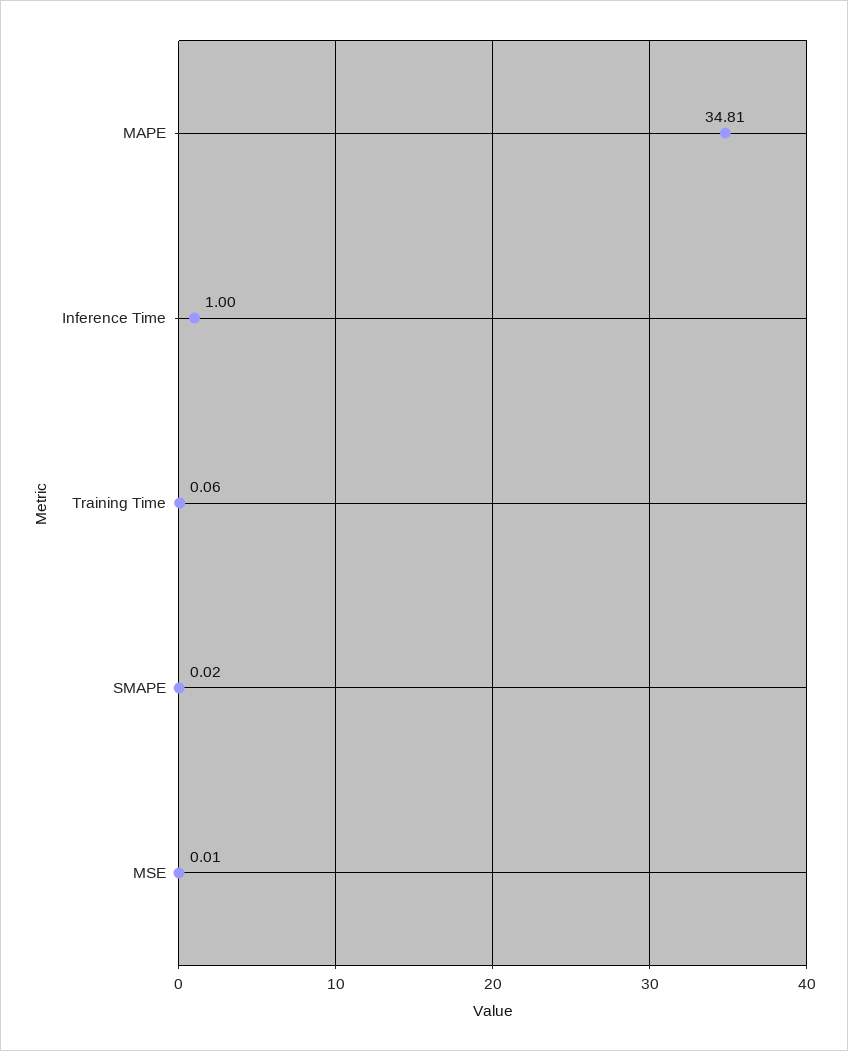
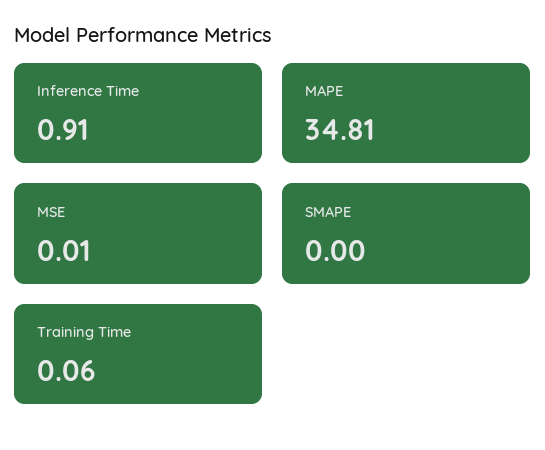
  {
    "MAPE": 34.81,
-   "Inference Time": 1,
+   "Inference Time": 0.91,
    "Training Time": 0.06,
-   "SMAPE": 0.02,
+   "SMAPE": 0,
    "MSE": 0.01
  }

